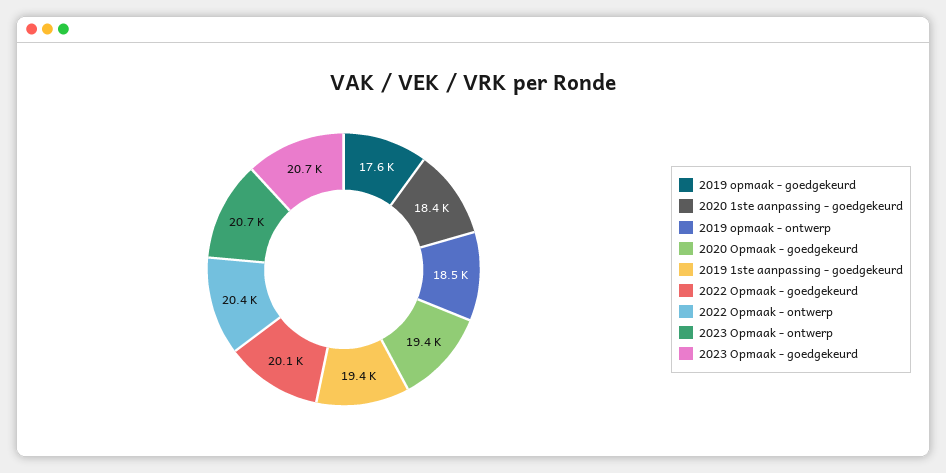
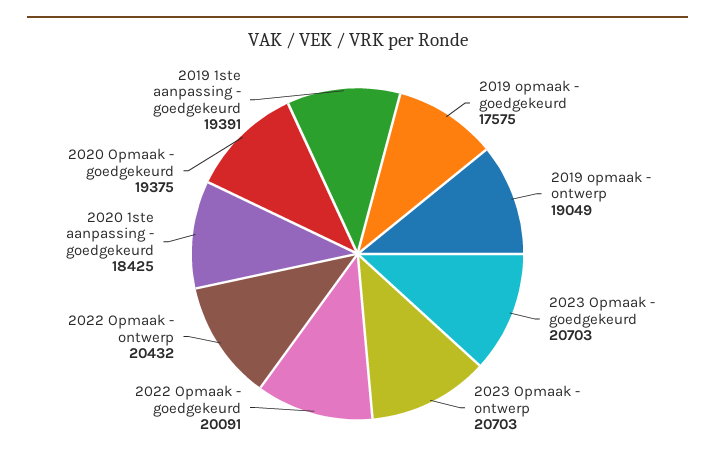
  {
    "2019 opmaak - goedgekeurd": 17575,
    "2020 1ste aanpassing - goedgekeurd": 18425,
-   "2019 opmaak - ontwerp": 18500,
+   "2019 opmaak - ontwerp": 19049,
    "2020 Opmaak - goedgekeurd": 19375,
    "2019 1ste aanpassing - goedgekeurd": 19391,
    "2022 Opmaak - goedgekeurd": 20091,
    "2022 Opmaak - ontwerp": 20432,
    "2023 Opmaak - ontwerp": 20703,
    "2023 Opmaak - goedgekeurd": 20703
  }

